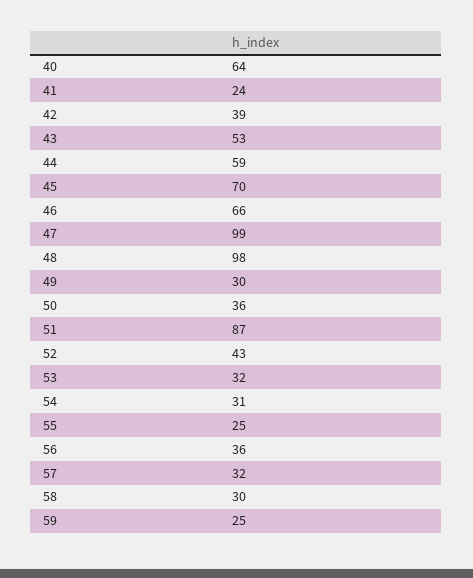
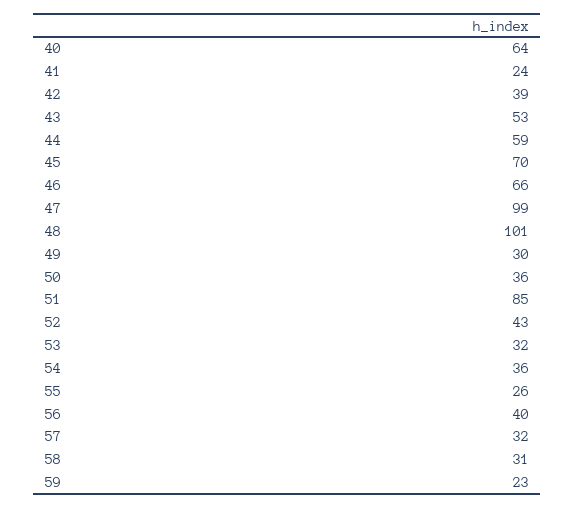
  {
    "40": 64,
    "41": 24,
    "42": 39,
    "43": 53,
    "44": 59,
    "45": 70,
    "46": 66,
    "47": 99,
-   "48": 98,
+   "48": 101,
    "49": 30,
    "50": 36,
-   "51": 87,
+   "51": 85,
    "52": 43,
    "53": 32,
-   "54": 31,
+   "54": 36,
-   "55": 25,
+   "55": 26,
-   "56": 36,
+   "56": 40,
    "57": 32,
-   "58": 30,
+   "58": 31,
-   "59": 25
+   "59": 23
  }

